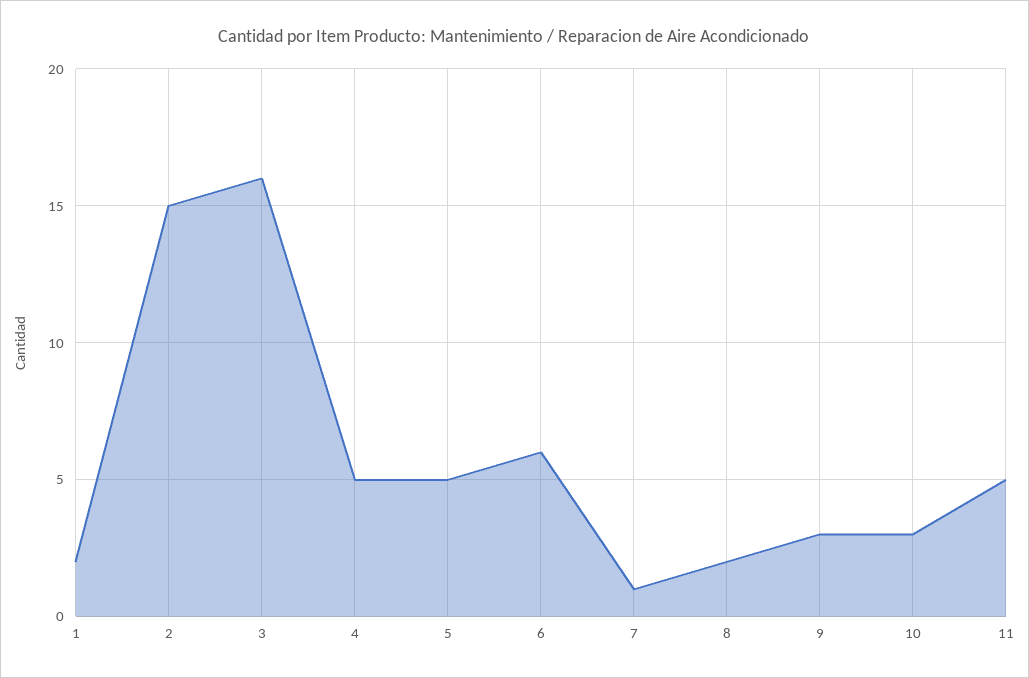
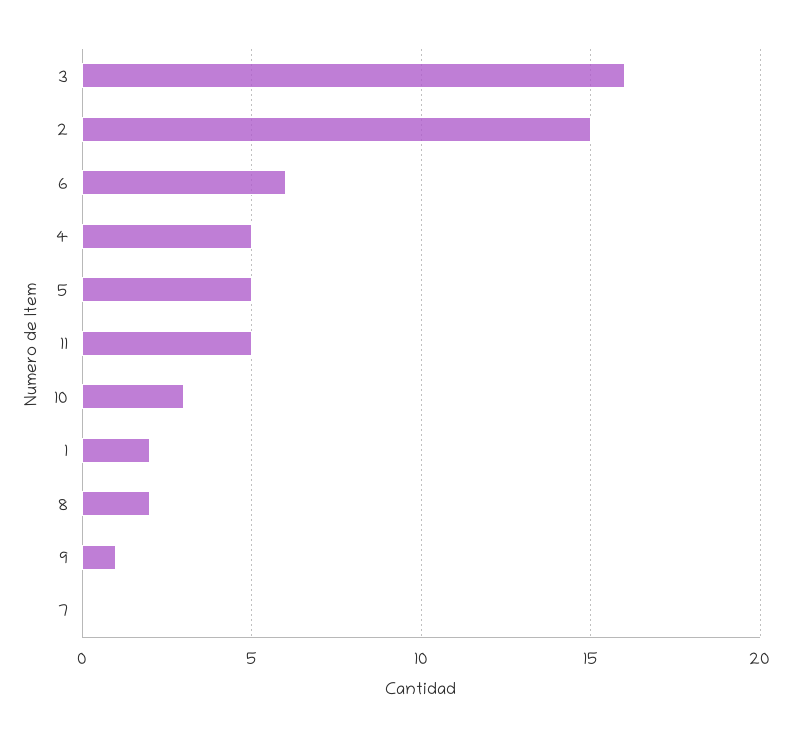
  {
    "1": 2,
    "2": 15,
    "3": 16,
    "4": 5,
    "5": 5,
    "6": 6,
-   "7": 1,
+   "7": 0,
    "8": 2,
-   "9": 3,
+   "9": 1,
    "10": 3,
    "11": 5
  }

